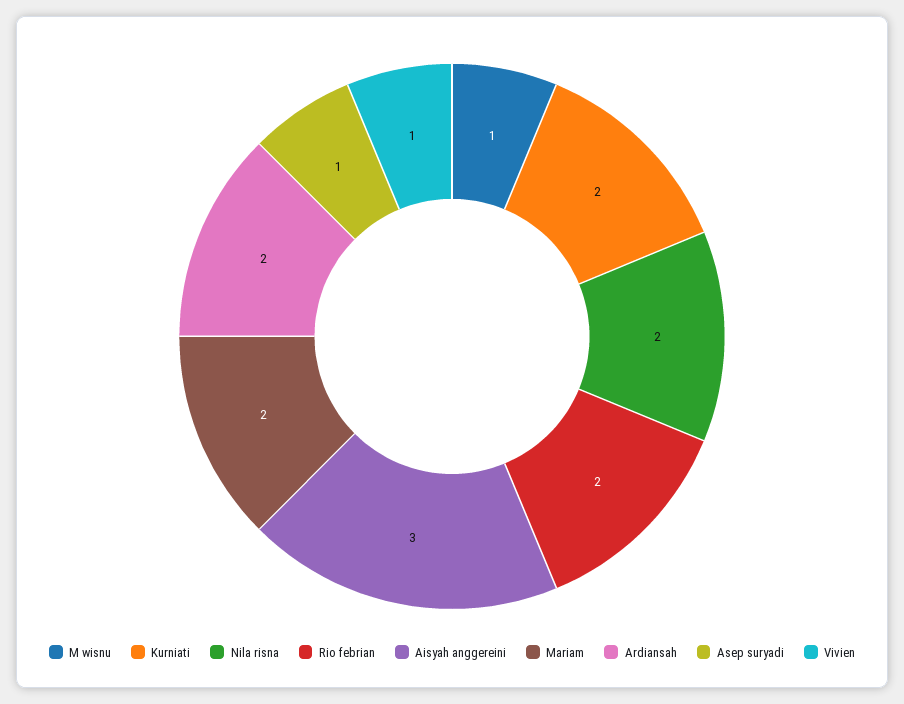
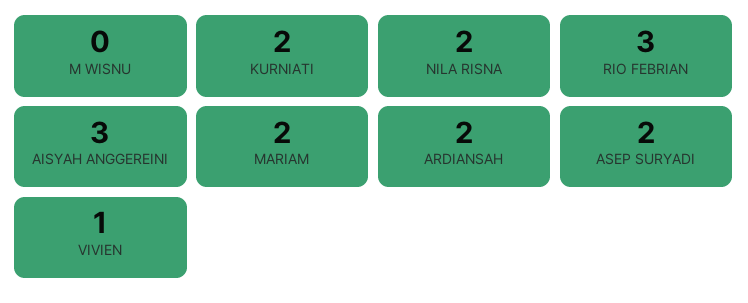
  {
-   "M wisnu": 1,
+   "M wisnu": 0,
    "Kurniati": 2,
    "Nila risna": 2,
-   "Rio febrian": 2,
+   "Rio febrian": 3,
    "Aisyah anggereini": 3,
    "Mariam": 2,
    "Ardiansah": 2,
-   "Asep suryadi": 1,
+   "Asep suryadi": 2,
    "Vivien": 1
  }

